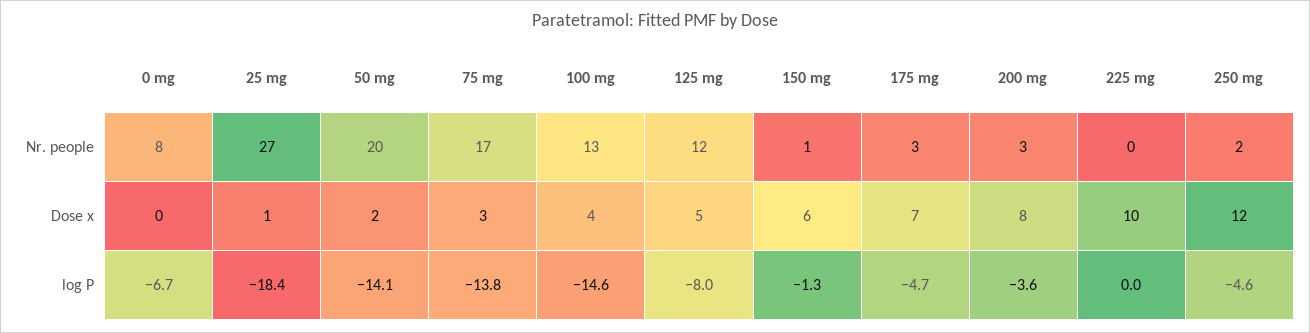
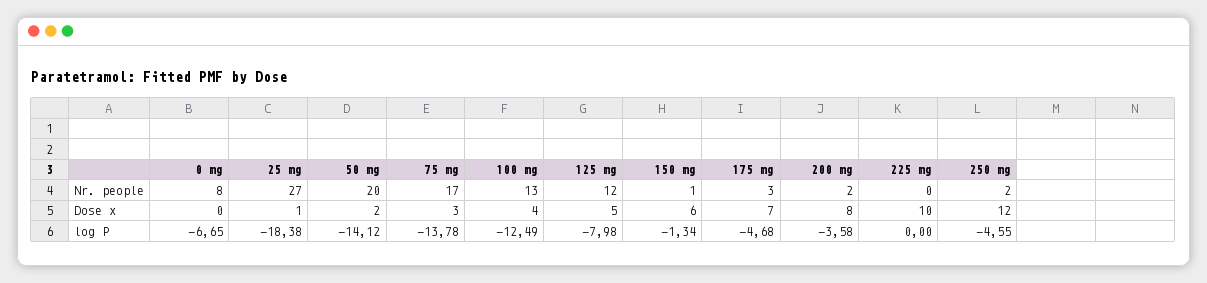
  {
    "0 mg": {
      "Nr. people": 8,
      "Dose x": 0,
      "log P": -6.65
    },
    "25 mg": {
      "Nr. people": 27,
      "Dose x": 1,
      "log P": -18.38
    },
    "50 mg": {
      "Nr. people": 20,
      "Dose x": 2,
      "log P": -14.12
    },
    "75 mg": {
      "Nr. people": 17,
      "Dose x": 3,
      "log P": -13.78
    },
    "100 mg": {
      "Nr. people": 13,
      "Dose x": 4,
-     "log P": -14.6
+     "log P": -12.49
    },
    "125 mg": {
      "Nr. people": 12,
      "Dose x": 5,
      "log P": -7.98
    },
    "150 mg": {
      "Nr. people": 1,
      "Dose x": 6,
      "log P": -1.34
    },
    "175 mg": {
      "Nr. people": 3,
      "Dose x": 7,
      "log P": -4.68
    },
    "200 mg": {
-     "Nr. people": 3,
+     "Nr. people": 2,
      "Dose x": 8,
      "log P": -3.58
    },
    "225 mg": {
      "Nr. people": 0,
      "Dose x": 10,
      "log P": 0
    },
    "250 mg": {
      "Nr. people": 2,
      "Dose x": 12,
      "log P": -4.55
    }
  }

